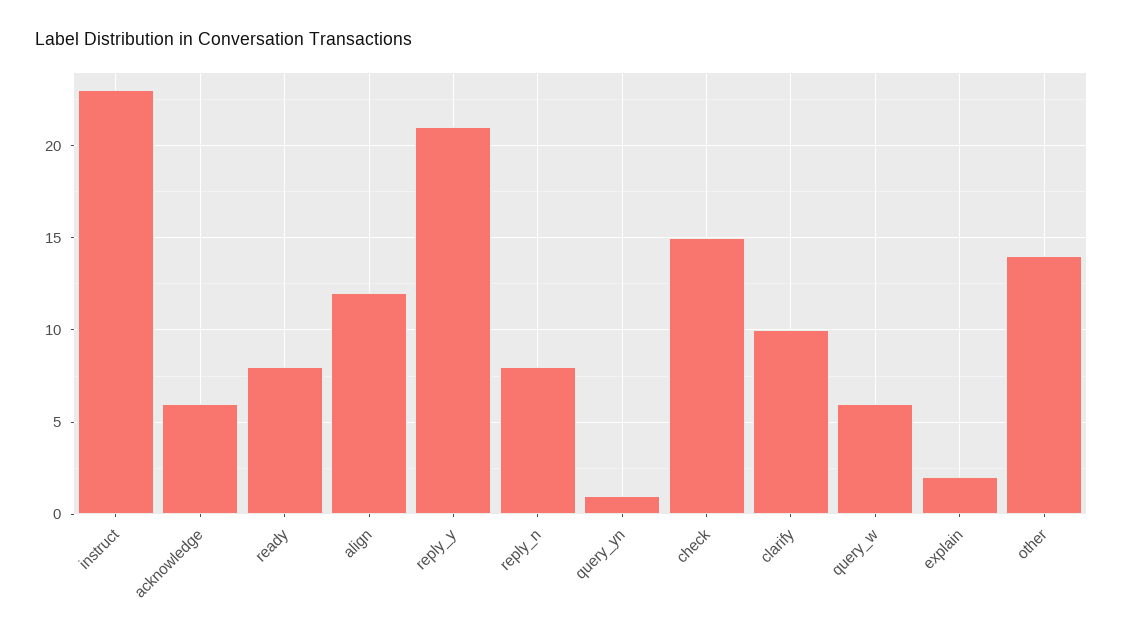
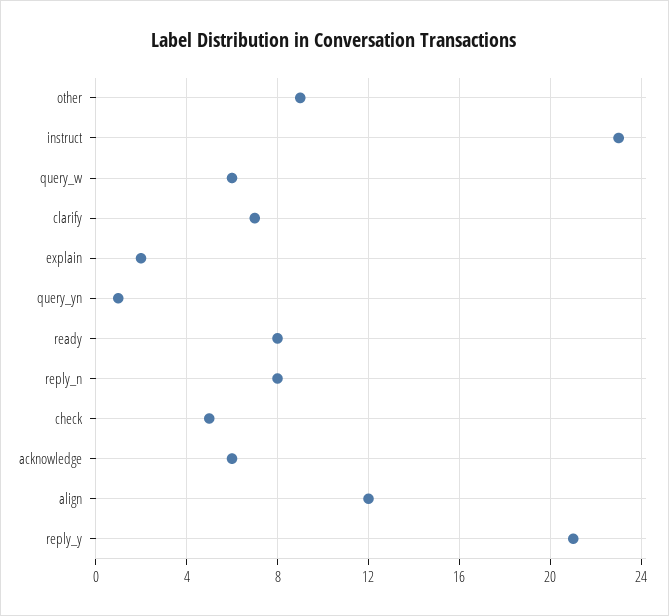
  {
    "instruct": 23,
    "acknowledge": 6,
    "ready": 8,
    "align": 12,
    "reply_y": 21,
    "reply_n": 8,
    "query_yn": 1,
-   "check": 15,
+   "check": 5,
-   "clarify": 10,
+   "clarify": 7,
    "query_w": 6,
    "explain": 2,
-   "other": 14
+   "other": 9
  }

